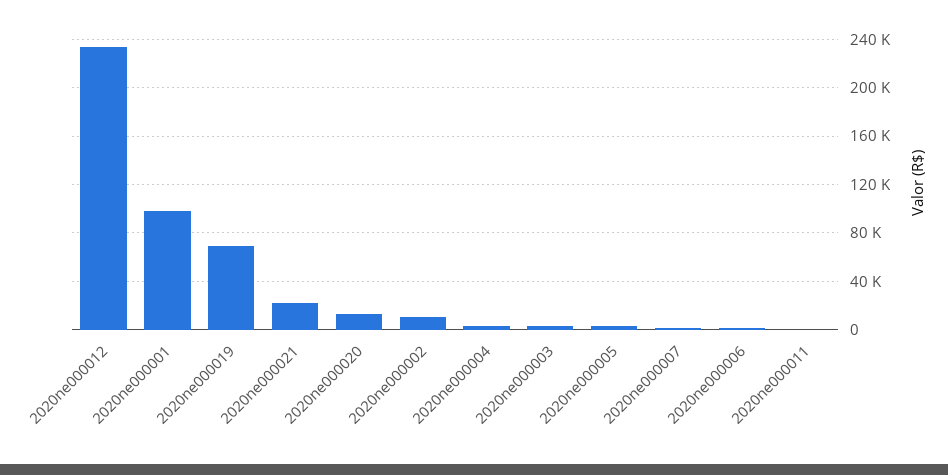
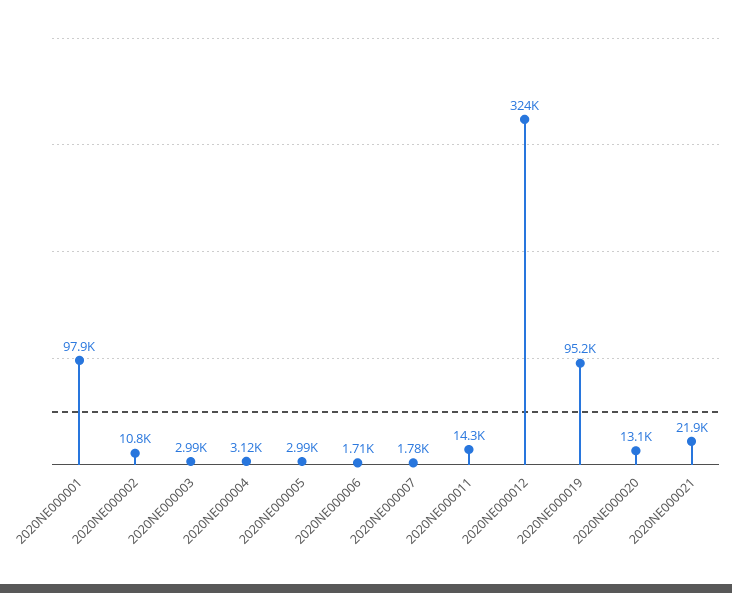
  {
-   "2020ne000012": 235000,
+   "2020ne000012": 324000,
    "2020ne000001": 97900,
-   "2020ne000019": 70000,
+   "2020ne000019": 95200,
    "2020ne000021": 21900,
    "2020ne000020": 13100,
    "2020ne000002": 10800,
    "2020ne000004": 3120,
    "2020ne000003": 2990,
    "2020ne000005": 2990,
    "2020ne000007": 1780,
    "2020ne000006": 1710,
-   "2020ne000011": 0
+   "2020ne000011": 14300
  }

